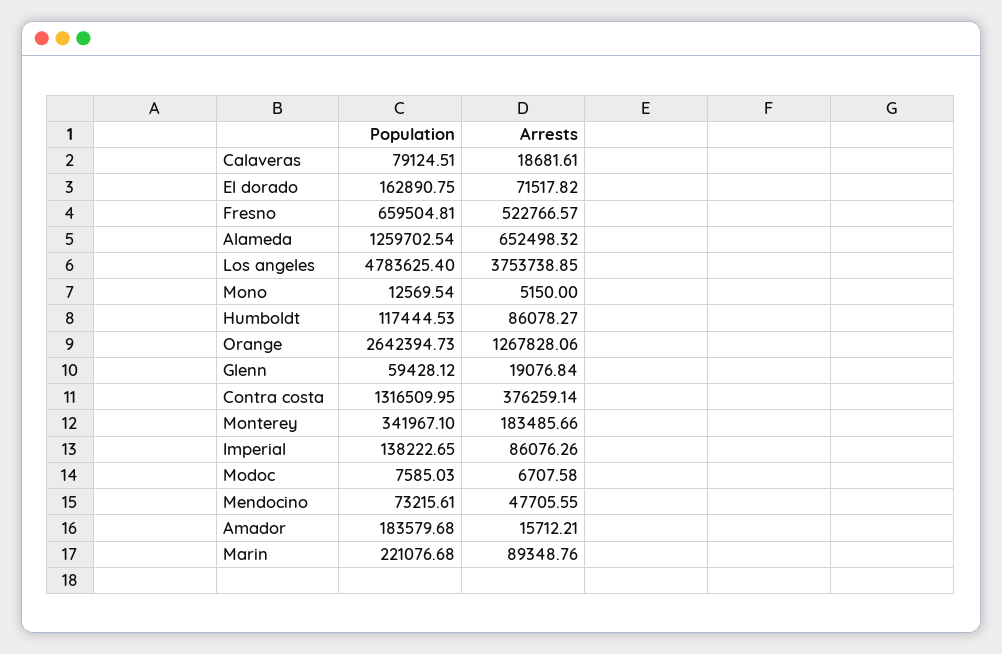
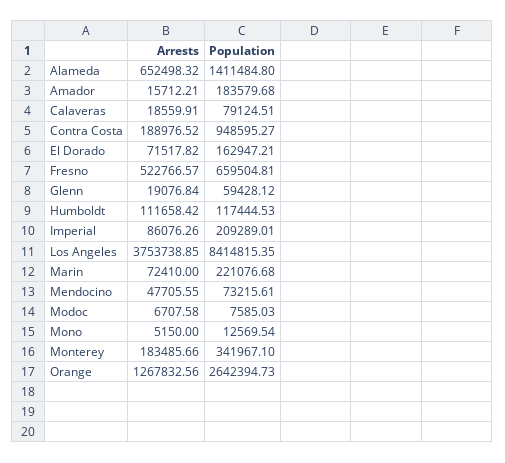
  {
    "Population": {
      "Calaveras": 79124.51,
-     "El dorado": 162890.75,
+     "El dorado": 162947.21,
      "Fresno": 659504.81,
-     "Alameda": 1259702.54,
+     "Alameda": 1411484.8,
-     "Los angeles": 4783625.4,
+     "Los angeles": 8414815.35,
      "Mono": 12569.54,
      "Humboldt": 117444.53,
      "Orange": 2642394.73,
      "Glenn": 59428.12,
-     "Contra costa": 1316509.95,
+     "Contra costa": 948595.27,
      "Monterey": 341967.1,
-     "Imperial": 138222.65,
+     "Imperial": 209289.01,
      "Modoc": 7585.03,
      "Mendocino": 73215.61,
      "Amador": 183579.68,
      "Marin": 221076.68
    },
    "Arrests": {
-     "Calaveras": 18681.61,
+     "Calaveras": 18559.91,
      "El dorado": 71517.82,
      "Fresno": 522766.57,
      "Alameda": 652498.32,
      "Los angeles": 3753738.85,
      "Mono": 5150,
-     "Humboldt": 86078.27,
+     "Humboldt": 111658.42,
-     "Orange": 1267828.06,
+     "Orange": 1267832.56,
      "Glenn": 19076.84,
-     "Contra costa": 376259.14,
+     "Contra costa": 188976.52,
      "Monterey": 183485.66,
      "Imperial": 86076.26,
      "Modoc": 6707.58,
      "Mendocino": 47705.55,
      "Amador": 15712.21,
-     "Marin": 89348.76
+     "Marin": 72410
    }
  }

